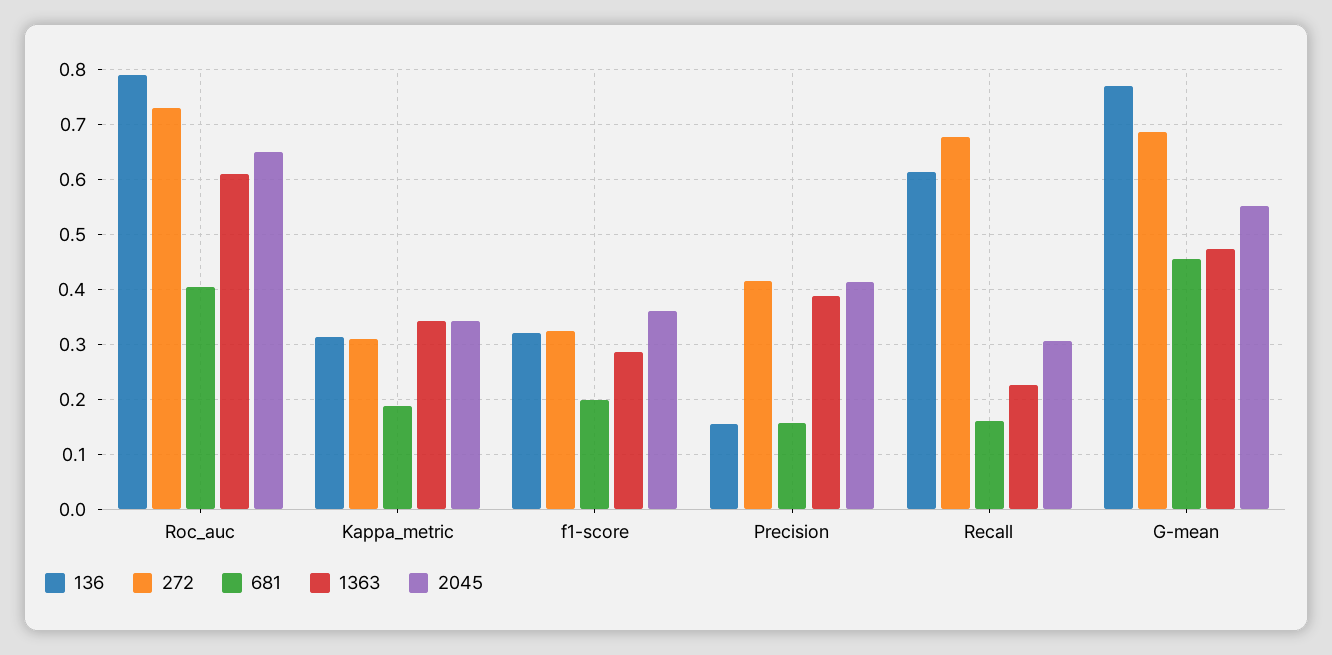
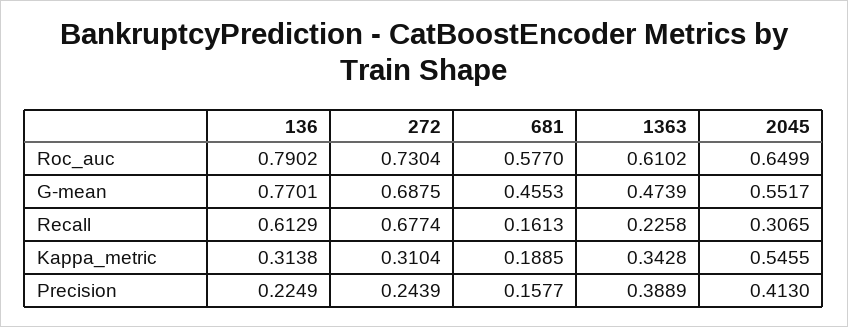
  {
    "136": {
      "Roc_auc": 0.7902,
      "Kappa_metric": 0.3138,
-     "f1-score": 0.32,
-     "Precision": 0.16,
+     "Precision": 0.2249,
      "Recall": 0.6129,
      "G-mean": 0.7701
    },
    "272": {
      "Roc_auc": 0.7304,
      "Kappa_metric": 0.3104,
-     "f1-score": 0.32,
-     "Precision": 0.42,
+     "Precision": 0.2439,
      "Recall": 0.6774,
      "G-mean": 0.6875
    },
    "681": {
-     "Roc_auc": 0.4,
+     "Roc_auc": 0.577,
      "Kappa_metric": 0.1885,
-     "f1-score": 0.2,
      "Precision": 0.1577,
      "Recall": 0.1613,
      "G-mean": 0.4553
    },
    "1363": {
      "Roc_auc": 0.6102,
      "Kappa_metric": 0.3428,
-     "f1-score": 0.28,
      "Precision": 0.3889,
      "Recall": 0.2258,
      "G-mean": 0.4739
    },
    "2045": {
      "Roc_auc": 0.6499,
-     "Kappa_metric": 0.34,
+     "Kappa_metric": 0.5455,
-     "f1-score": 0.36,
      "Precision": 0.413,
      "Recall": 0.3065,
      "G-mean": 0.5517
    }
  }

